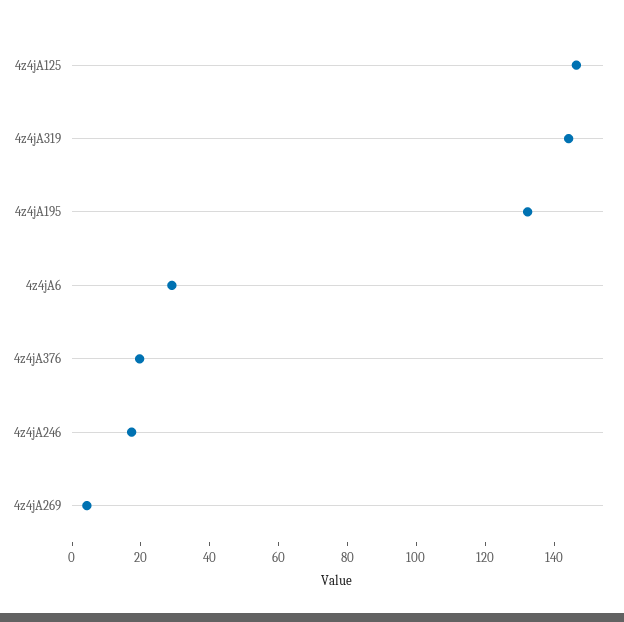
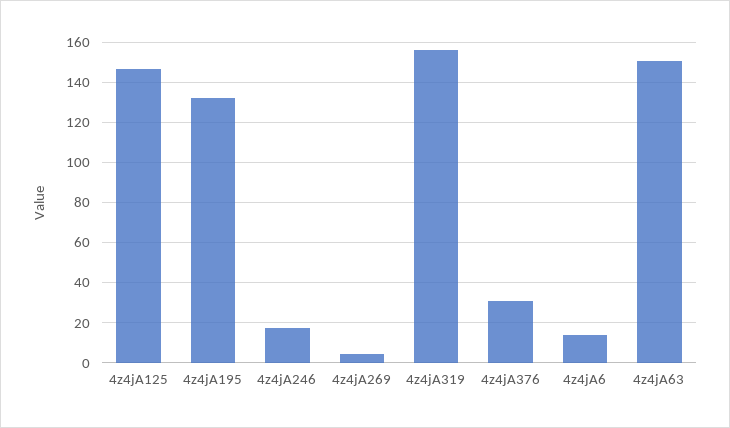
  {
    "4z4jA125": 145,
-   "4z4jA319": 145,
+   "4z4jA319": 155,
    "4z4jA195": 130,
-   "4z4jA6": 30,
+   "4z4jA6": 15,
-   "4z4jA376": 20,
+   "4z4jA376": 30,
    "4z4jA246": 15,
-   "4z4jA269": 5
+   "4z4jA269": 5,
+   "4z4jA63": 150
  }

